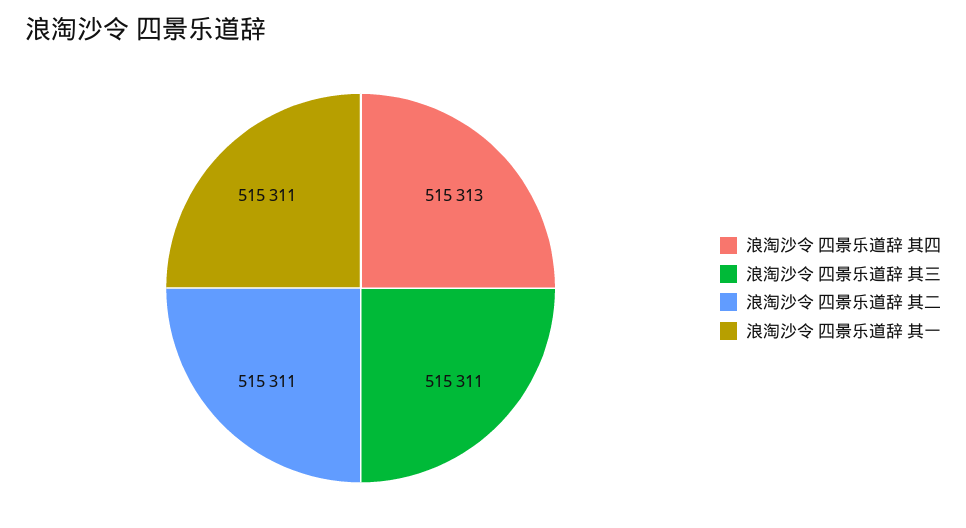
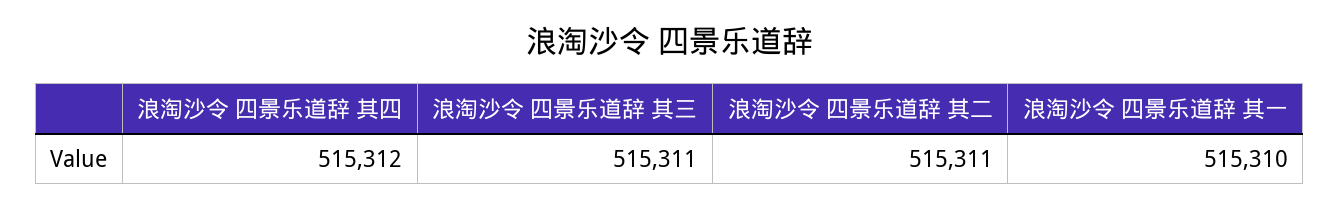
  {
-   "浪淘沙令 四景乐道辞 其四": 515313,
+   "浪淘沙令 四景乐道辞 其四": 515312,
    "浪淘沙令 四景乐道辞 其三": 515311,
    "浪淘沙令 四景乐道辞 其二": 515311,
-   "浪淘沙令 四景乐道辞 其一": 515311
+   "浪淘沙令 四景乐道辞 其一": 515310
  }

